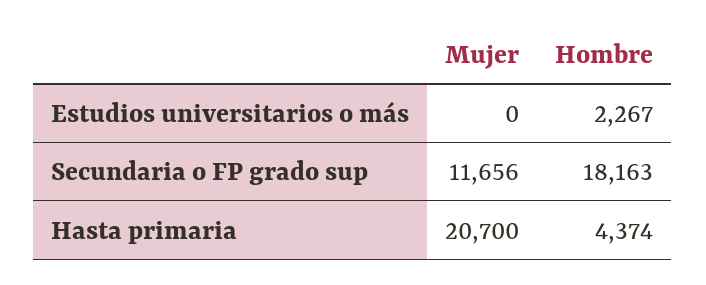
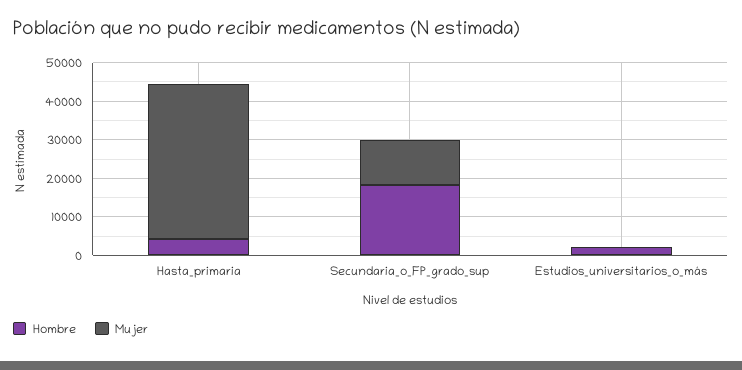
  {
    "Mujer": {
      "Estudios universitarios o más": 0,
      "Secundaria o FP grado sup": 11656,
-     "Hasta primaria": 20700
+     "Hasta primaria": 40000
    },
    "Hombre": {
      "Estudios universitarios o más": 2267,
      "Secundaria o FP grado sup": 18163,
      "Hasta primaria": 4374
    }
  }

